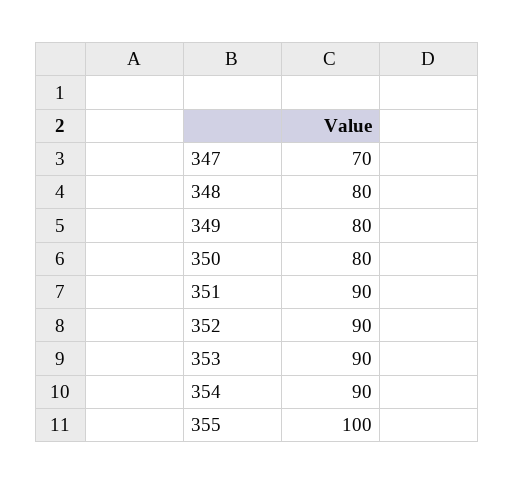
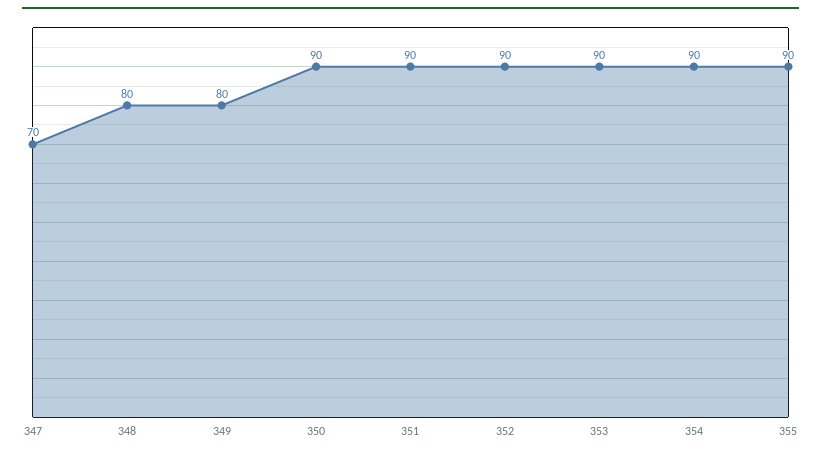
  {
    "347": 70,
    "348": 80,
    "349": 80,
-   "350": 80,
+   "350": 90,
    "351": 90,
    "352": 90,
    "353": 90,
    "354": 90,
-   "355": 100
+   "355": 90
  }

